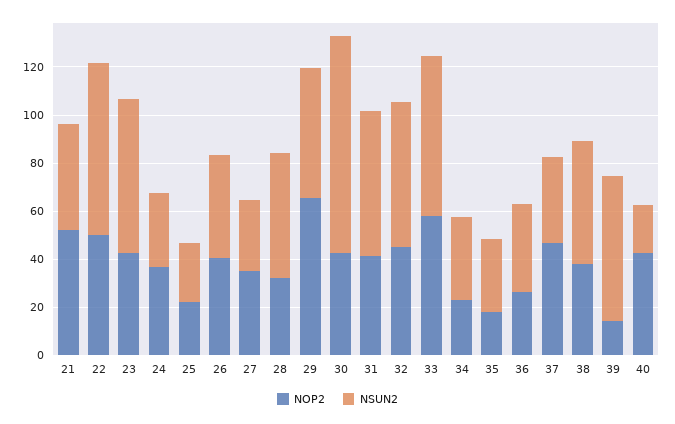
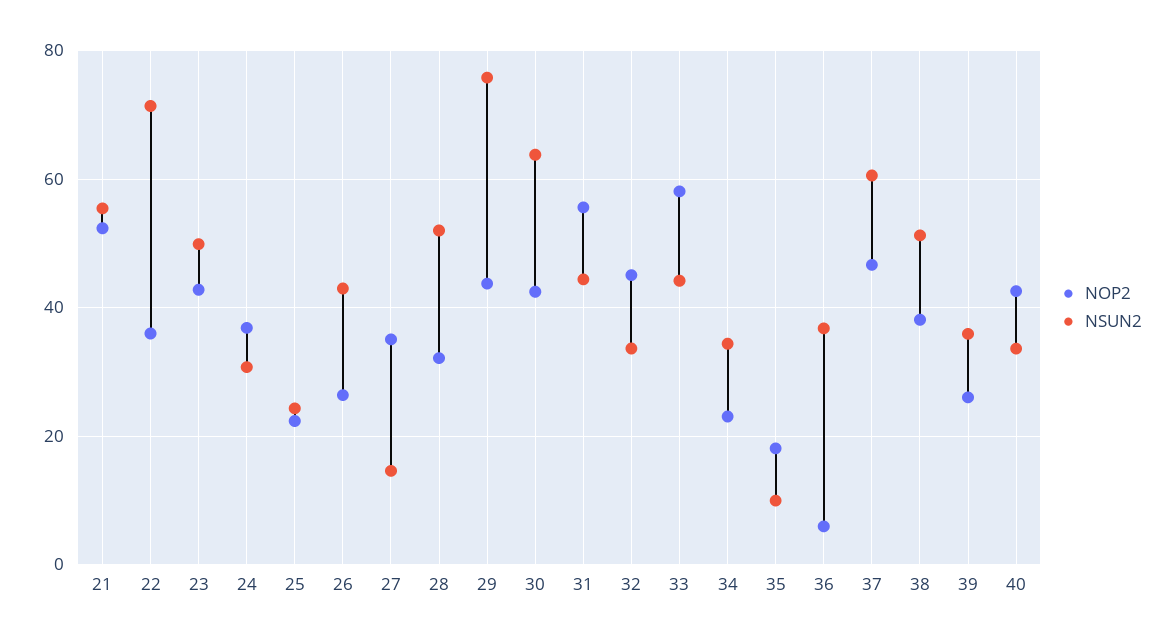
  {
    "NOP2": {
      "21": 52,
-     "22": 50,
+     "22": 36,
      "23": 42,
      "24": 36,
      "25": 22,
-     "26": 40,
+     "26": 26,
      "27": 36,
      "28": 32,
-     "29": 65,
+     "29": 44,
      "30": 42,
-     "31": 40,
+     "31": 56,
      "32": 46,
      "33": 58,
      "34": 24,
      "35": 18,
-     "36": 25,
+     "36": 6,
      "37": 46,
      "38": 38,
-     "39": 15,
+     "39": 26,
      "40": 42
    },
    "NSUN2": {
-     "21": 45,
+     "21": 56,
      "22": 72,
-     "23": 65,
+     "23": 50,
      "24": 30,
      "25": 24,
      "26": 42,
-     "27": 30,
+     "27": 14,
      "28": 52,
-     "29": 55,
+     "29": 76,
-     "30": 90,
+     "30": 64,
-     "31": 60,
+     "31": 44,
-     "32": 60,
+     "32": 34,
-     "33": 65,
+     "33": 44,
      "34": 34,
-     "35": 30,
+     "35": 10,
      "36": 36,
-     "37": 35,
+     "37": 60,
      "38": 52,
-     "39": 60,
+     "39": 36,
-     "40": 20
+     "40": 34
    }
  }

